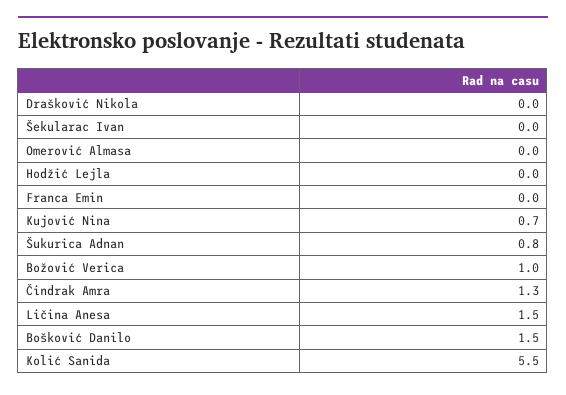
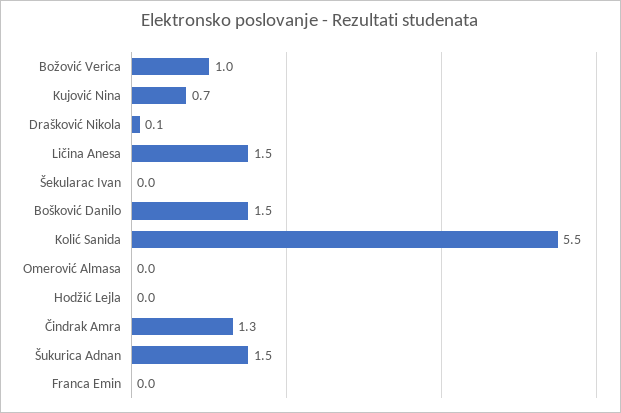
  {
-   "Drašković Nikola": 0,
+   "Drašković Nikola": 0.1,
    "Šekularac Ivan": 0,
    "Omerović Almasa": 0,
    "Hodžić Lejla": 0,
    "Franca Emin": 0,
    "Kujović Nina": 0.7,
-   "Šukurica Adnan": 0.8,
+   "Šukurica Adnan": 1.5,
    "Božović Verica": 1,
    "Čindrak Amra": 1.3,
    "Ličina Anesa": 1.5,
    "Bošković Danilo": 1.5,
    "Kolić Sanida": 5.5
  }

